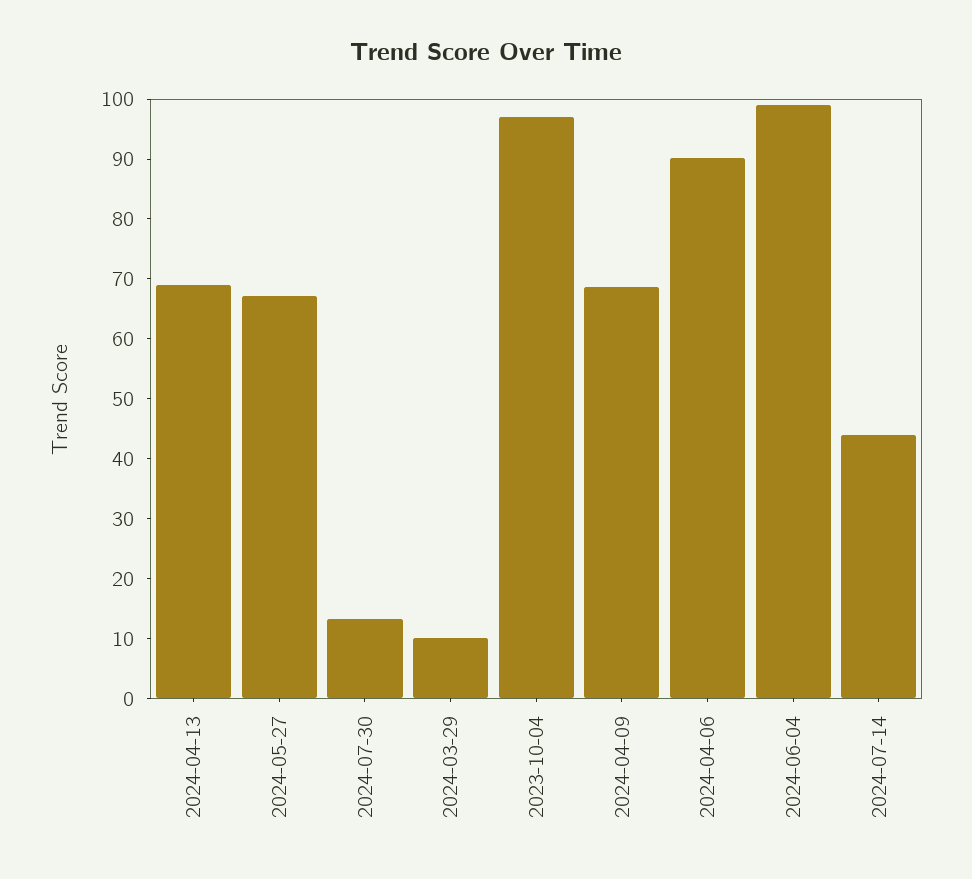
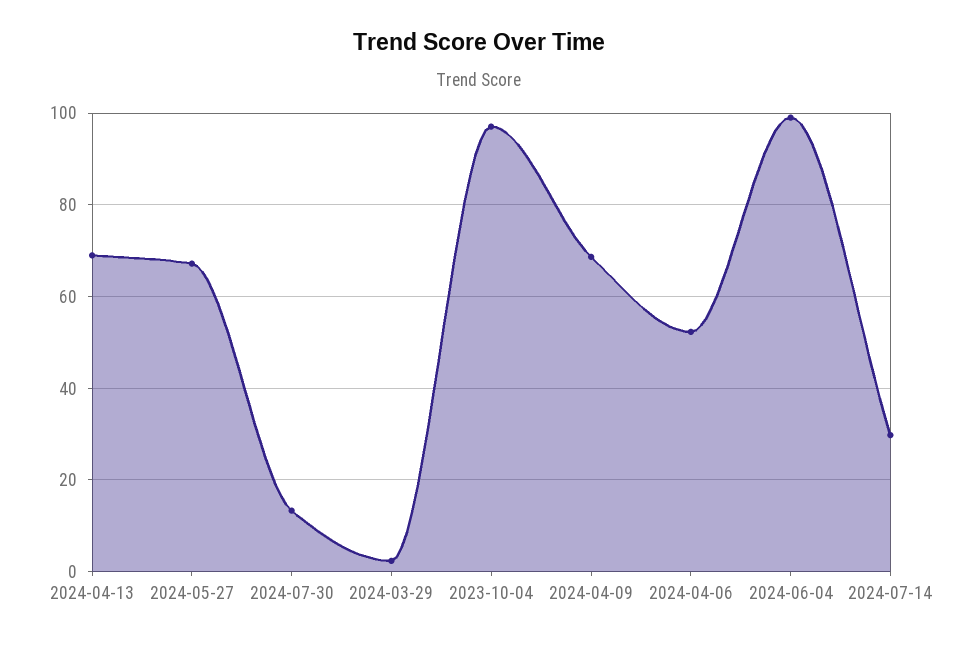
  {
    "2024-04-13": 70,
    "2024-05-27": 68,
    "2024-07-30": 14,
-   "2024-03-29": 10,
+   "2024-03-29": 2,
    "2023-10-04": 98,
    "2024-04-09": 68,
-   "2024-04-06": 90,
+   "2024-04-06": 52,
    "2024-06-04": 100,
-   "2024-07-14": 44
+   "2024-07-14": 30
  }

